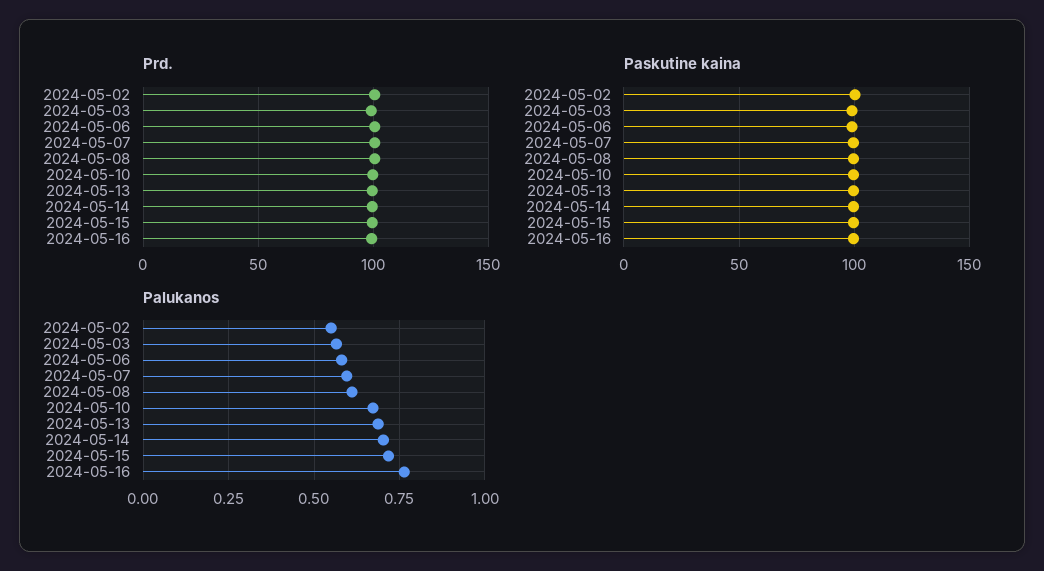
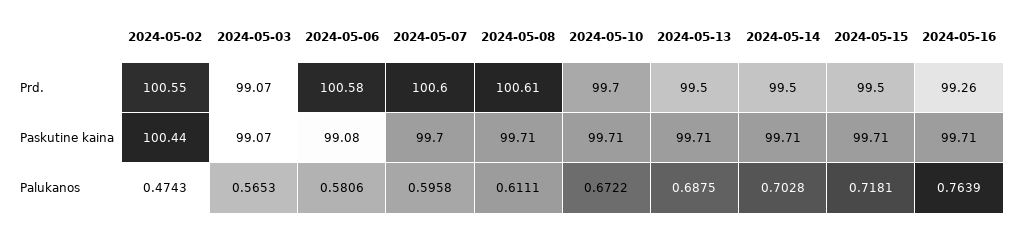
  {
    "Prd.": {
      "2024-05-02": 100.55,
      "2024-05-03": 99.07,
      "2024-05-06": 100.58,
      "2024-05-07": 100.6,
      "2024-05-08": 100.61,
      "2024-05-10": 99.7,
      "2024-05-13": 99.5,
      "2024-05-14": 99.5,
      "2024-05-15": 99.5,
      "2024-05-16": 99.26
    },
    "Paskutine kaina": {
      "2024-05-02": 100.44,
      "2024-05-03": 99.07,
      "2024-05-06": 99.08,
      "2024-05-07": 99.7,
      "2024-05-08": 99.71,
      "2024-05-10": 99.71,
      "2024-05-13": 99.71,
      "2024-05-14": 99.71,
      "2024-05-15": 99.71,
      "2024-05-16": 99.71
    },
    "Palukanos": {
-     "2024-05-02": 0.55,
+     "2024-05-02": 0.4743,
      "2024-05-03": 0.5653,
      "2024-05-06": 0.5806,
      "2024-05-07": 0.5958,
      "2024-05-08": 0.6111,
      "2024-05-10": 0.6722,
      "2024-05-13": 0.6875,
      "2024-05-14": 0.7028,
      "2024-05-15": 0.7181,
      "2024-05-16": 0.7639
    }
  }

